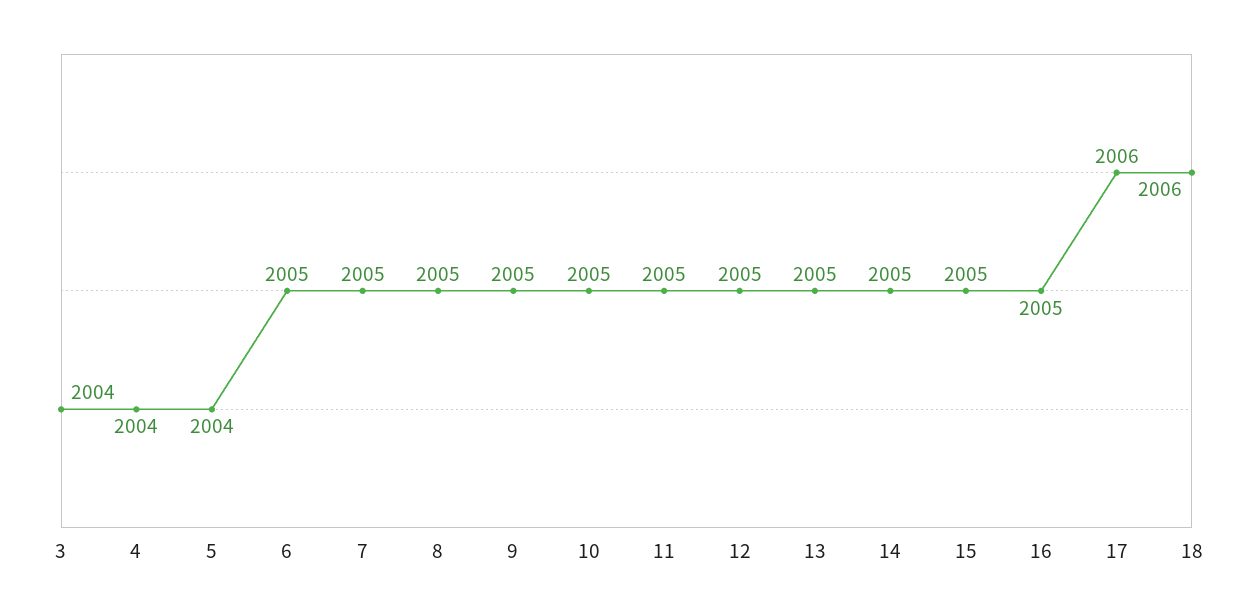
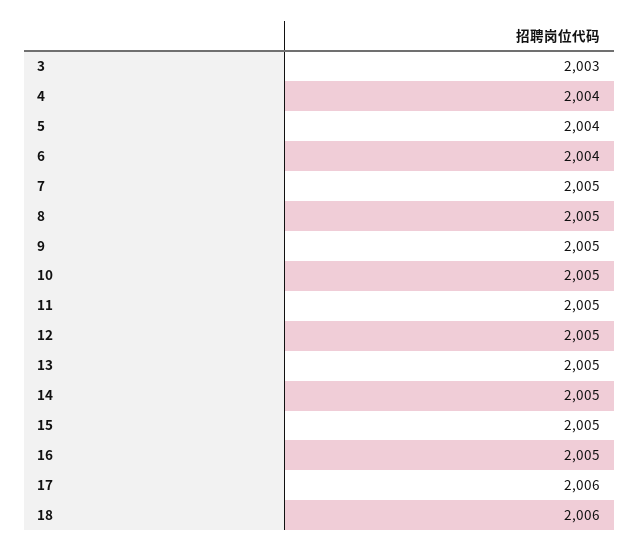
  {
-   "3": 2004,
+   "3": 2003,
    "4": 2004,
    "5": 2004,
-   "6": 2005,
+   "6": 2004,
    "7": 2005,
    "8": 2005,
    "9": 2005,
    "10": 2005,
    "11": 2005,
    "12": 2005,
    "13": 2005,
    "14": 2005,
    "15": 2005,
    "16": 2005,
    "17": 2006,
    "18": 2006
  }

